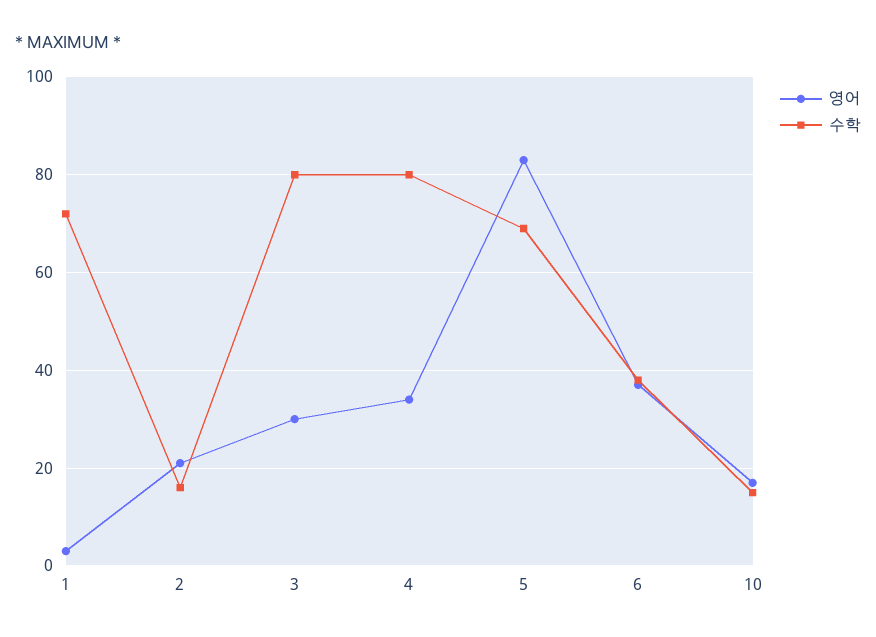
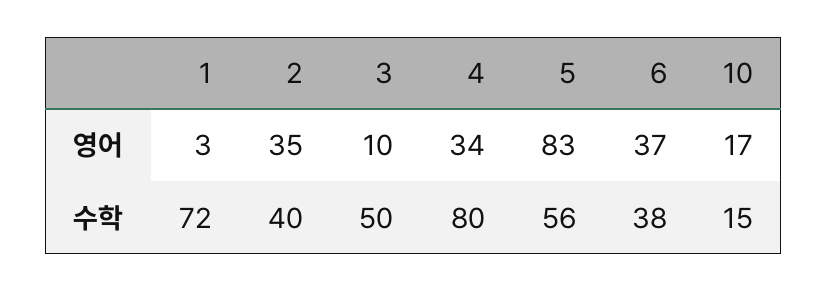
  {
    "영어": {
      "1": 3,
-     "2": 20,
+     "2": 35,
-     "3": 30,
+     "3": 10,
      "4": 34,
      "5": 83,
      "6": 37,
      "10": 17
    },
    "수학": {
      "1": 72,
-     "2": 15,
+     "2": 40,
-     "3": 80,
+     "3": 50,
      "4": 80,
-     "5": 70,
+     "5": 56,
      "6": 38,
      "10": 15
    }
  }

